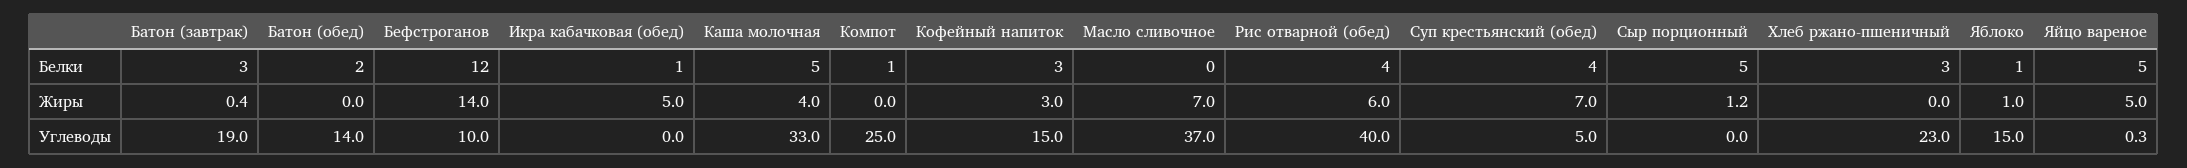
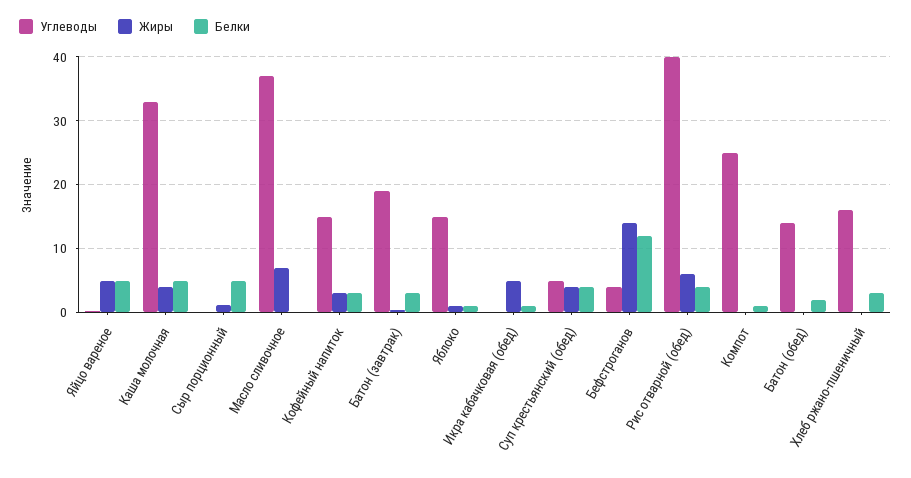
  {
    "Белки": {
      "Батон (завтрак)": 3,
      "Батон (обед)": 2,
      "Бефстроганов": 12,
      "Икра кабачковая (обед)": 1,
      "Каша молочная": 5,
      "Компот": 1,
      "Кофейный напиток": 3,
      "Масло сливочное": 0,
      "Рис отварной (обед)": 4,
      "Суп крестьянский (обед)": 4,
      "Сыр порционный": 5,
      "Хлеб ржано-пшеничный": 3,
      "Яблоко": 1,
      "Яйцо вареное": 5
    },
    "Жиры": {
      "Батон (завтрак)": 0.4,
      "Батон (обед)": 0,
      "Бефстроганов": 14,
      "Икра кабачковая (обед)": 5,
      "Каша молочная": 4,
      "Компот": 0,
      "Кофейный напиток": 3,
      "Масло сливочное": 7,
      "Рис отварной (обед)": 6,
-     "Суп крестьянский (обед)": 7,
+     "Суп крестьянский (обед)": 4,
      "Сыр порционный": 1.2,
      "Хлеб ржано-пшеничный": 0,
      "Яблоко": 1,
      "Яйцо вареное": 5
    },
    "Углеводы": {
      "Батон (завтрак)": 19,
      "Батон (обед)": 14,
-     "Бефстроганов": 10,
+     "Бефстроганов": 4,
      "Икра кабачковая (обед)": 0,
      "Каша молочная": 33,
      "Компот": 25,
      "Кофейный напиток": 15,
      "Масло сливочное": 37,
      "Рис отварной (обед)": 40,
      "Суп крестьянский (обед)": 5,
      "Сыр порционный": 0,
-     "Хлеб ржано-пшеничный": 23,
+     "Хлеб ржано-пшеничный": 16,
      "Яблоко": 15,
      "Яйцо вареное": 0.3
    }
  }

